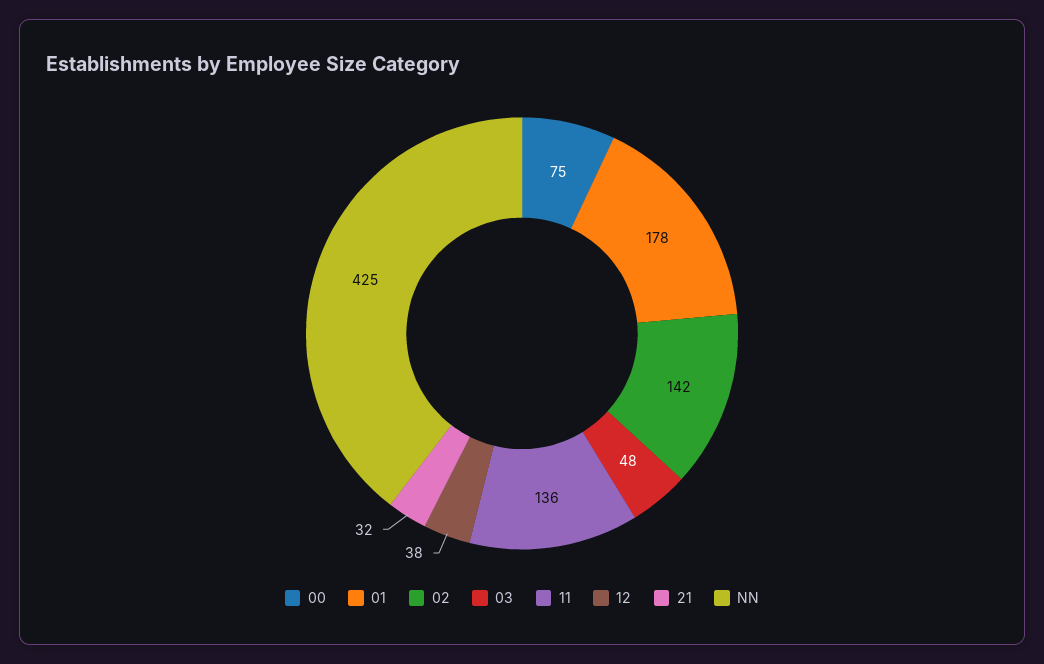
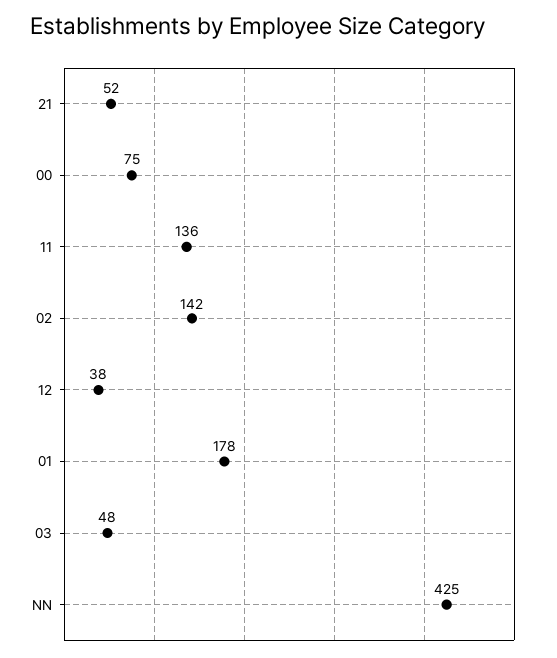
  {
    "00": 75,
    "01": 178,
    "02": 142,
    "03": 48,
    "11": 136,
    "12": 38,
-   "21": 32,
+   "21": 52,
    "NN": 425
  }

